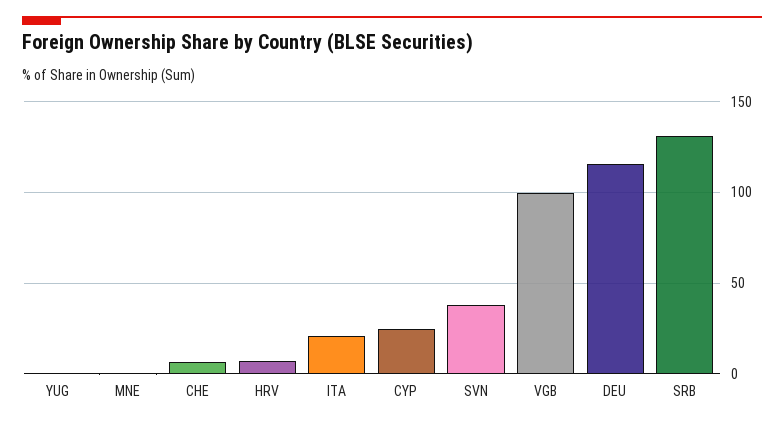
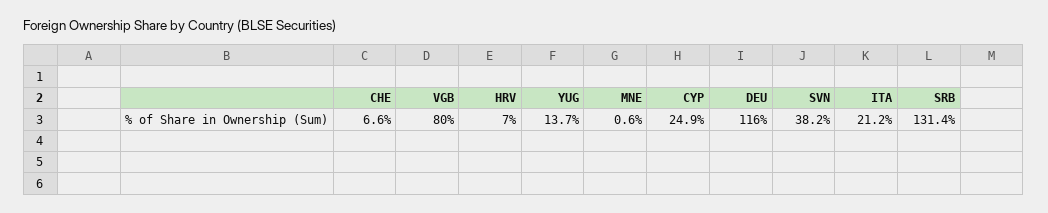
  {
-   "YUG": 0,
+   "YUG": 13.7,
    "MNE": 0.6,
    "CHE": 6.6,
    "HRV": 7,
    "ITA": 21.2,
    "CYP": 24.9,
    "SVN": 38.2,
-   "VGB": 100,
+   "VGB": 80,
    "DEU": 116,
    "SRB": 131.4
  }

